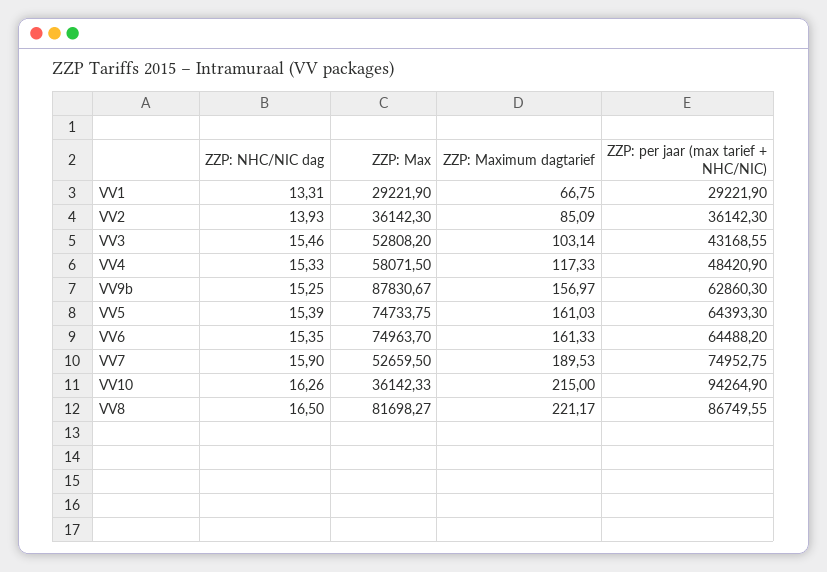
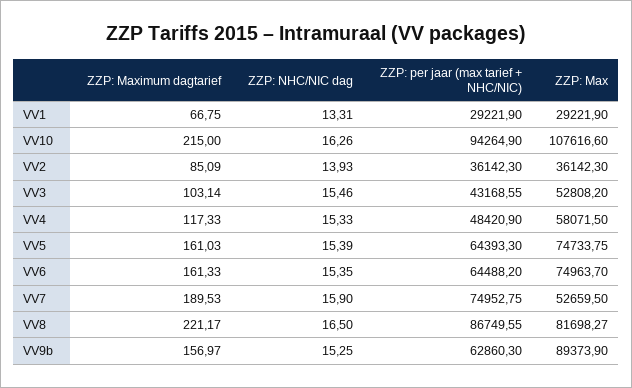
  {
    "ZZP: NHC/NIC dag": {
      "VV1": 13.31,
      "VV2": 13.93,
      "VV3": 15.46,
      "VV4": 15.33,
      "VV9b": 15.25,
      "VV5": 15.39,
      "VV6": 15.35,
      "VV7": 15.9,
      "VV10": 16.26,
      "VV8": 16.5
    },
    "ZZP: Max": {
      "VV1": 29221.9,
      "VV2": 36142.3,
      "VV3": 52808.2,
      "VV4": 58071.5,
-     "VV9b": 87830.67,
+     "VV9b": 89373.9,
      "VV5": 74733.75,
      "VV6": 74963.7,
      "VV7": 52659.5,
-     "VV10": 36142.33,
+     "VV10": 107616.6,
      "VV8": 81698.27
    },
    "ZZP: Maximum dagtarief": {
      "VV1": 66.75,
      "VV2": 85.09,
      "VV3": 103.14,
      "VV4": 117.33,
      "VV9b": 156.97,
      "VV5": 161.03,
      "VV6": 161.33,
      "VV7": 189.53,
      "VV10": 215,
      "VV8": 221.17
    },
    "ZZP: per jaar (max tarief + NHC/NIC)": {
      "VV1": 29221.9,
      "VV2": 36142.3,
      "VV3": 43168.55,
      "VV4": 48420.9,
      "VV9b": 62860.3,
      "VV5": 64393.3,
      "VV6": 64488.2,
      "VV7": 74952.75,
      "VV10": 94264.9,
      "VV8": 86749.55
    }
  }

